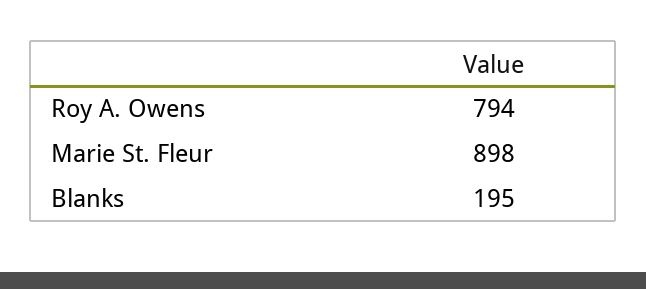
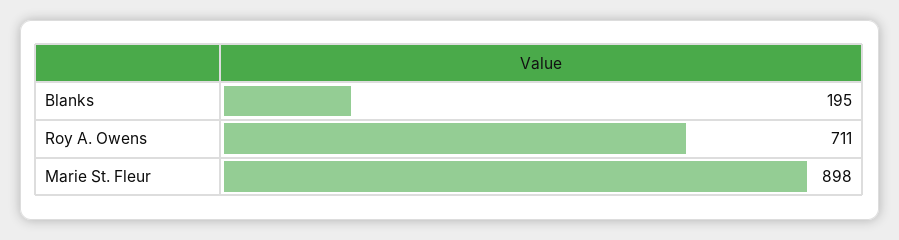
  {
-   "Roy A. Owens": 794,
+   "Roy A. Owens": 711,
    "Marie St. Fleur": 898,
    "Blanks": 195
  }

